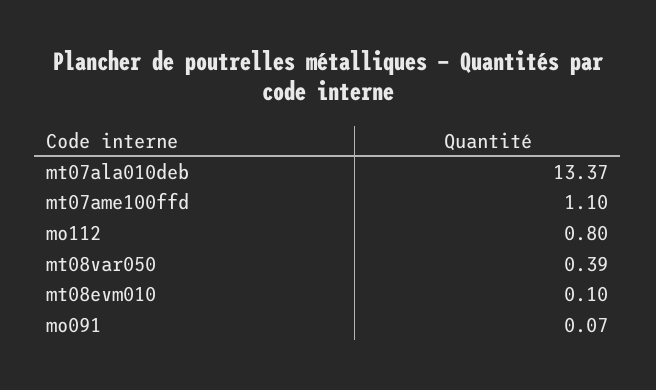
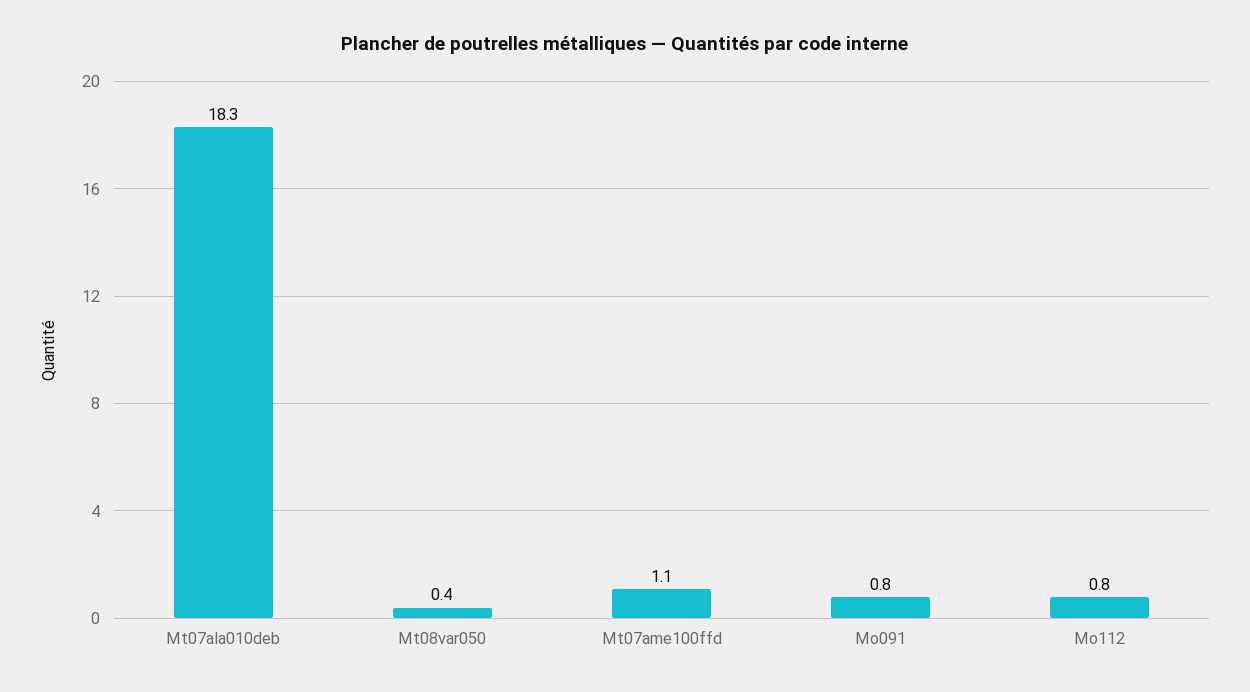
  {
-   "mt07ala010deb": 13.37,
+   "mt07ala010deb": 18.3,
    "mt07ame100ffd": 1.1,
    "mo112": 0.8,
    "mt08var050": 0.39,
-   "mt08evm010": 0.1,
-   "mo091": 0.07
+   "mo091": 0.8
  }

